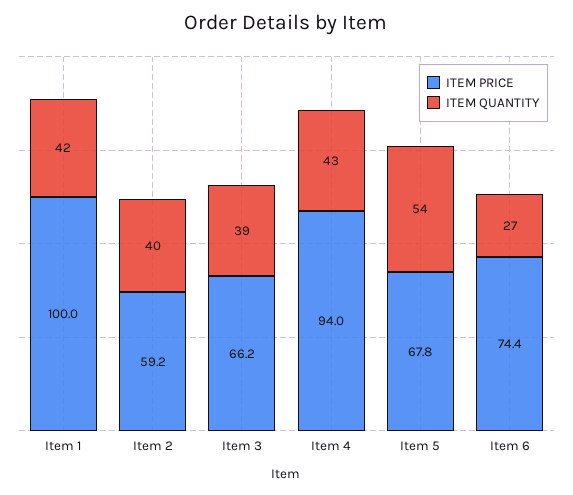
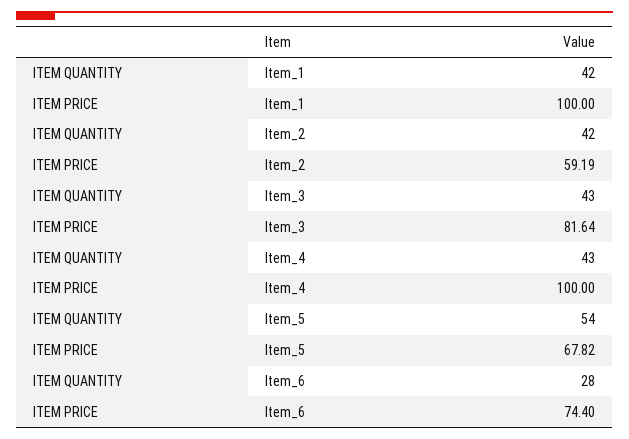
  {
    "ITEM PRICE": {
      "Item 1": 100,
      "Item 2": 59.19,
-     "Item 3": 66.2,
+     "Item 3": 81.64,
-     "Item 4": 94,
+     "Item 4": 100,
      "Item 5": 67.82,
      "Item 6": 74.4
    },
    "ITEM QUANTITY": {
      "Item 1": 42,
-     "Item 2": 40,
+     "Item 2": 42,
-     "Item 3": 39,
+     "Item 3": 43,
      "Item 4": 43,
      "Item 5": 54,
-     "Item 6": 27
+     "Item 6": 28
    }
  }

